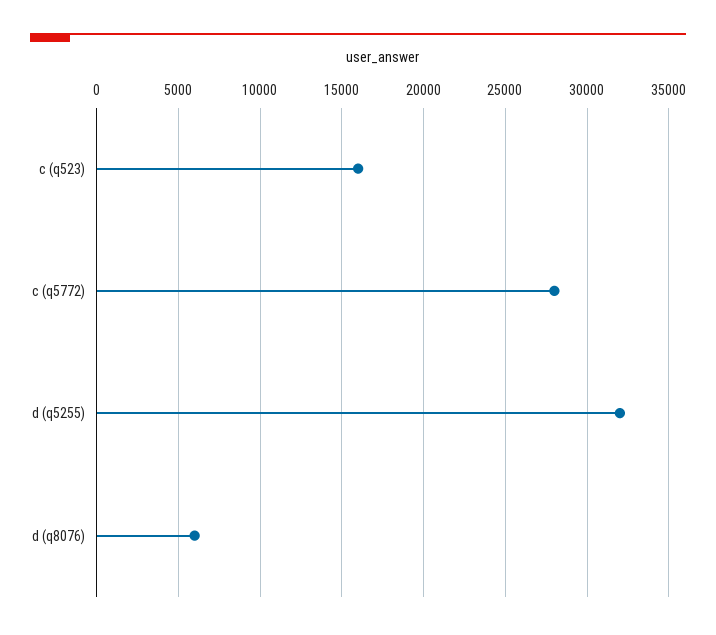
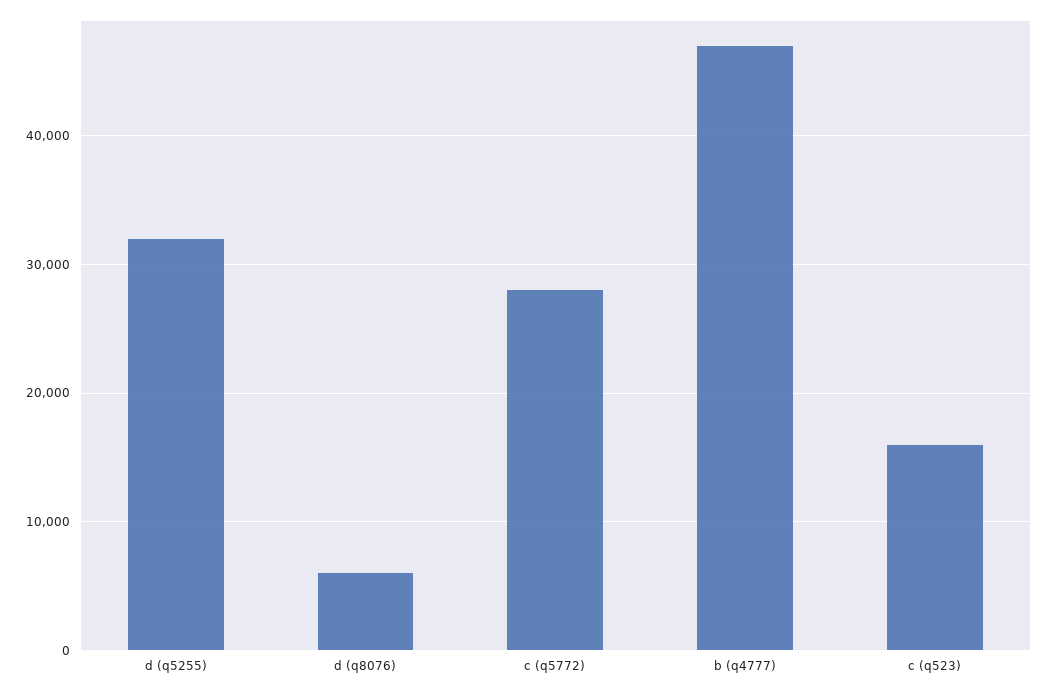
  {
    "c (q523)": 16000,
    "c (q5772)": 28000,
    "d (q5255)": 32000,
-   "d (q8076)": 6000
+   "d (q8076)": 6000,
+   "b (q4777)": 47000
  }

